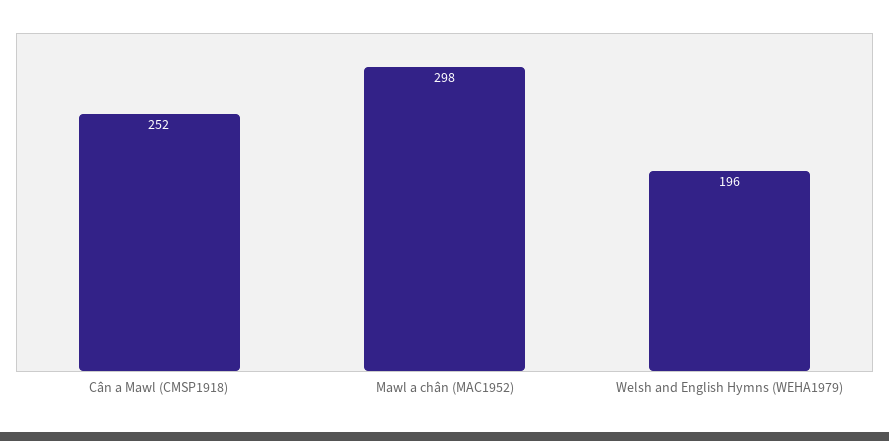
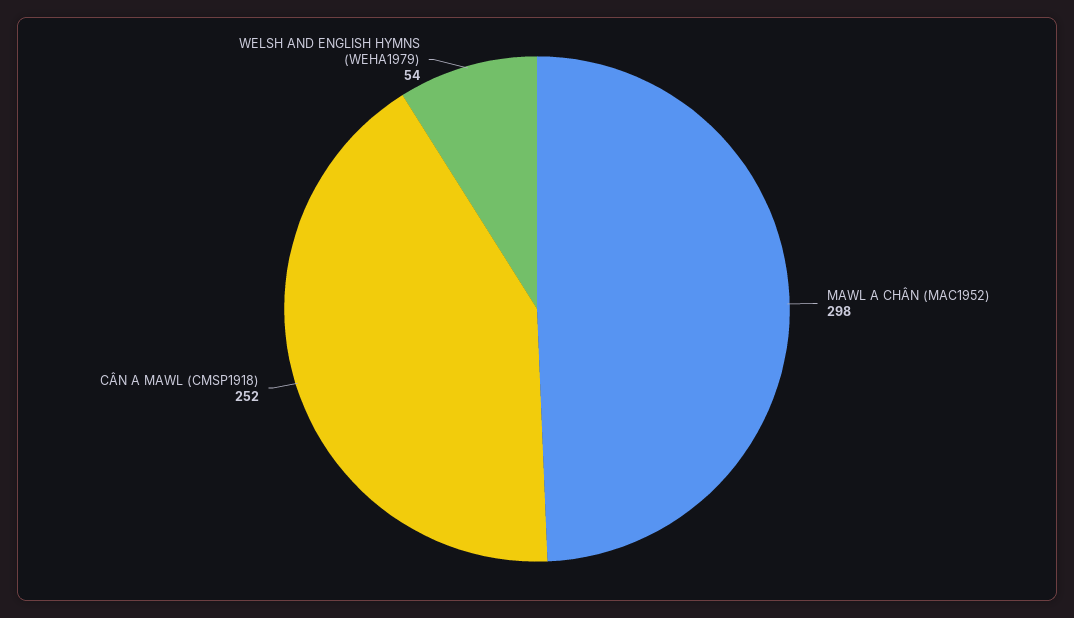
  {
    "Cân a Mawl (CMSP1918)": 252,
    "Mawl a chân (MAC1952)": 298,
-   "Welsh and English Hymns (WEHA1979)": 196
+   "Welsh and English Hymns (WEHA1979)": 54
  }

